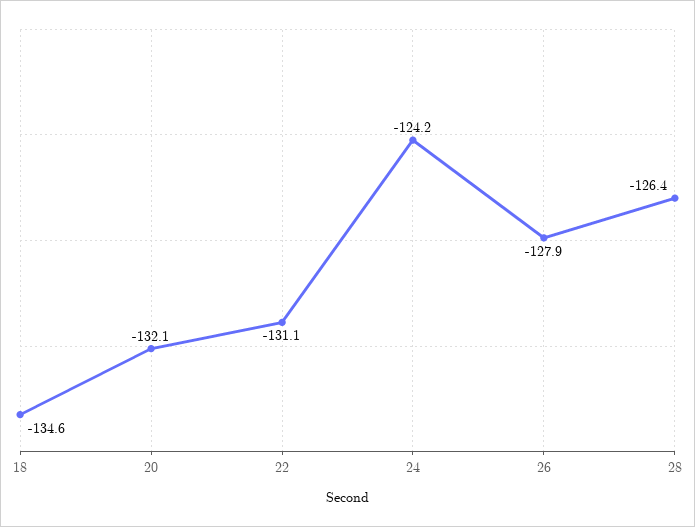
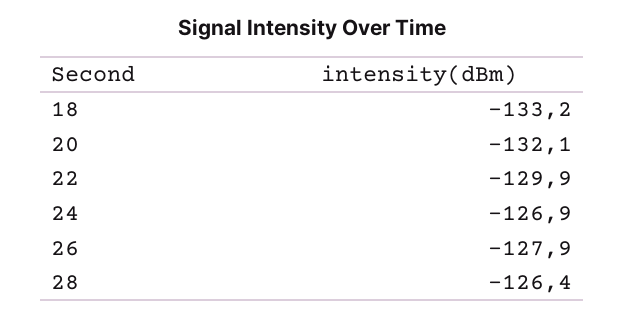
  {
-   "18": -134.6,
+   "18": -133.2,
    "20": -132.1,
-   "22": -131.1,
+   "22": -129.9,
-   "24": -124.2,
+   "24": -126.9,
    "26": -127.9,
    "28": -126.4
  }

